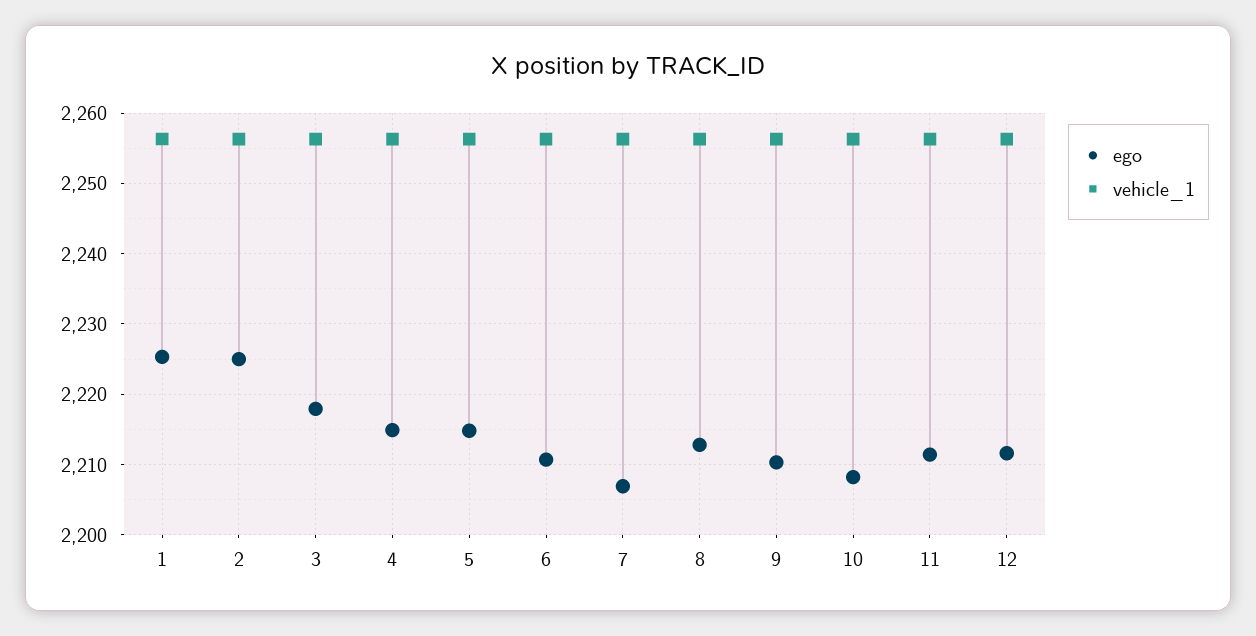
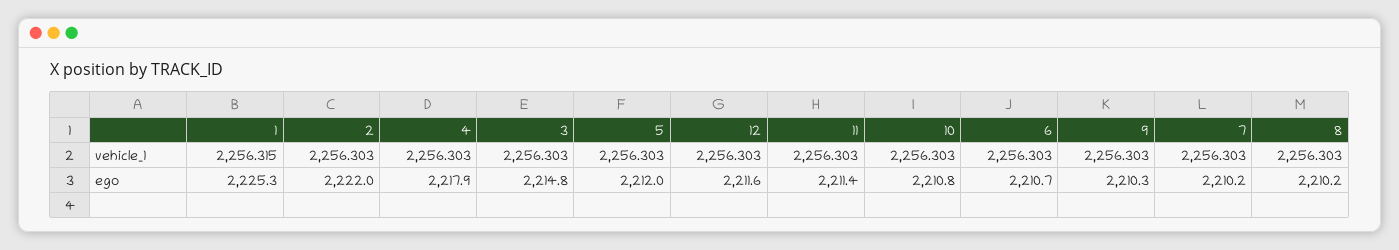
  {
    "ego": {
      "1": 2225.3,
-     "2": 2225,
+     "2": 2222,
-     "3": 2218,
+     "3": 2214.8,
-     "4": 2215,
+     "4": 2217.9,
-     "5": 2215,
+     "5": 2212,
      "6": 2210.7,
-     "7": 2207,
+     "7": 2210.2,
-     "8": 2213,
+     "8": 2210.2,
      "9": 2210.3,
-     "10": 2208,
+     "10": 2210.8,
      "11": 2211.4,
      "12": 2211.6
    },
    "vehicle_1": {
      "1": 2256.315,
      "2": 2256.303,
      "3": 2256.303,
      "4": 2256.303,
      "5": 2256.303,
      "6": 2256.303,
      "7": 2256.303,
      "8": 2256.303,
      "9": 2256.303,
      "10": 2256.303,
      "11": 2256.303,
      "12": 2256.303
    }
  }

